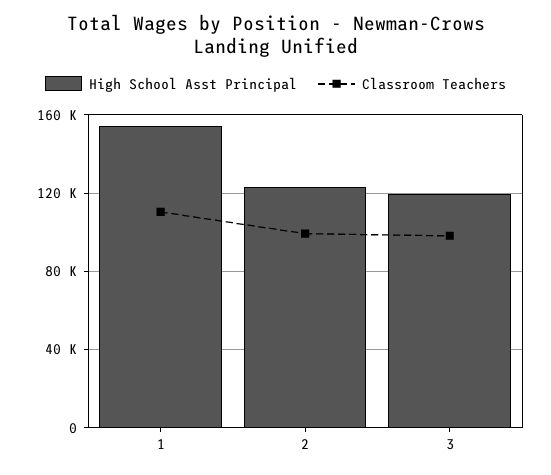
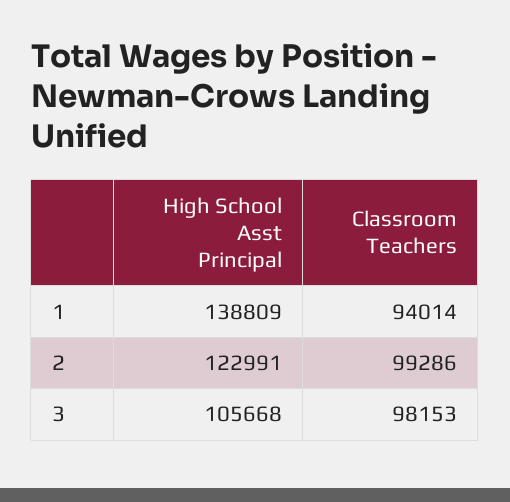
  {
    "High School Asst Principal": {
-     "1": 155000,
+     "1": 138809,
      "2": 122991,
-     "3": 120000
+     "3": 105668
    },
    "Classroom Teachers": {
-     "1": 110000,
+     "1": 94014,
      "2": 99286,
      "3": 98153
    }
  }

